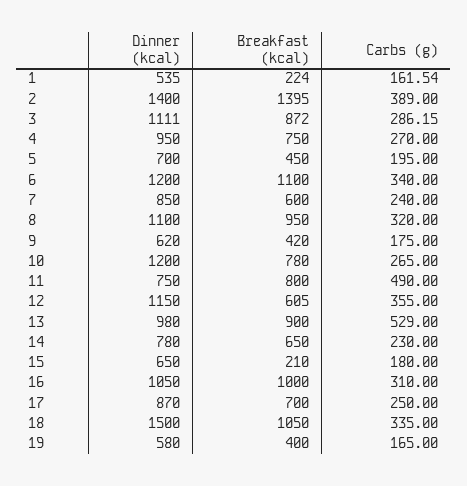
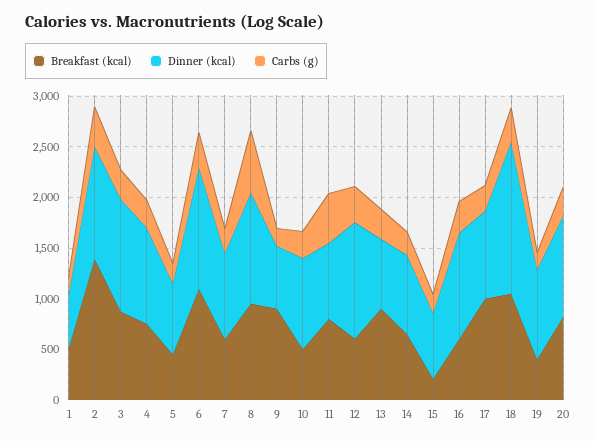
  {
    "Dinner (kcal)": {
      "1": 535,
-     "2": 1400,
+     "2": 1100,
      "3": 1111,
      "4": 950,
      "5": 700,
      "6": 1200,
      "7": 850,
      "8": 1100,
      "9": 620,
-     "10": 1200,
+     "10": 900,
      "11": 750,
      "12": 1150,
-     "13": 980,
+     "13": 700,
      "14": 780,
      "15": 650,
      "16": 1050,
      "17": 870,
      "18": 1500,
-     "19": 580
+     "19": 900,
+     "20": 1000
    },
    "Breakfast (kcal)": {
-     "1": 224,
+     "1": 500,
      "2": 1395,
      "3": 872,
      "4": 750,
      "5": 450,
      "6": 1100,
      "7": 600,
      "8": 950,
-     "9": 420,
+     "9": 900,
-     "10": 780,
+     "10": 500,
      "11": 800,
      "12": 605,
      "13": 900,
      "14": 650,
      "15": 210,
-     "16": 1000,
+     "16": 600,
-     "17": 700,
+     "17": 1000,
      "18": 1050,
-     "19": 400
+     "19": 400,
+     "20": 800
    },
    "Carbs (g)": {
      "1": 161.54,
      "2": 389,
      "3": 286.15,
      "4": 270,
      "5": 195,
      "6": 340,
      "7": 240,
-     "8": 320,
+     "8": 600,
      "9": 175,
      "10": 265,
      "11": 490,
      "12": 355,
-     "13": 529,
+     "13": 300,
      "14": 230,
      "15": 180,
      "16": 310,
      "17": 250,
      "18": 335,
-     "19": 165
+     "19": 165,
+     "20": 300
    }
  }

